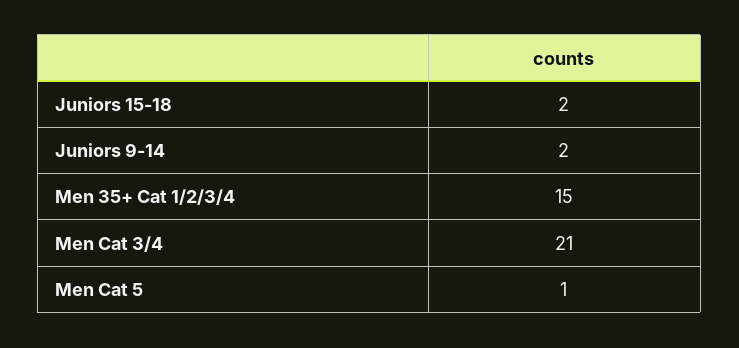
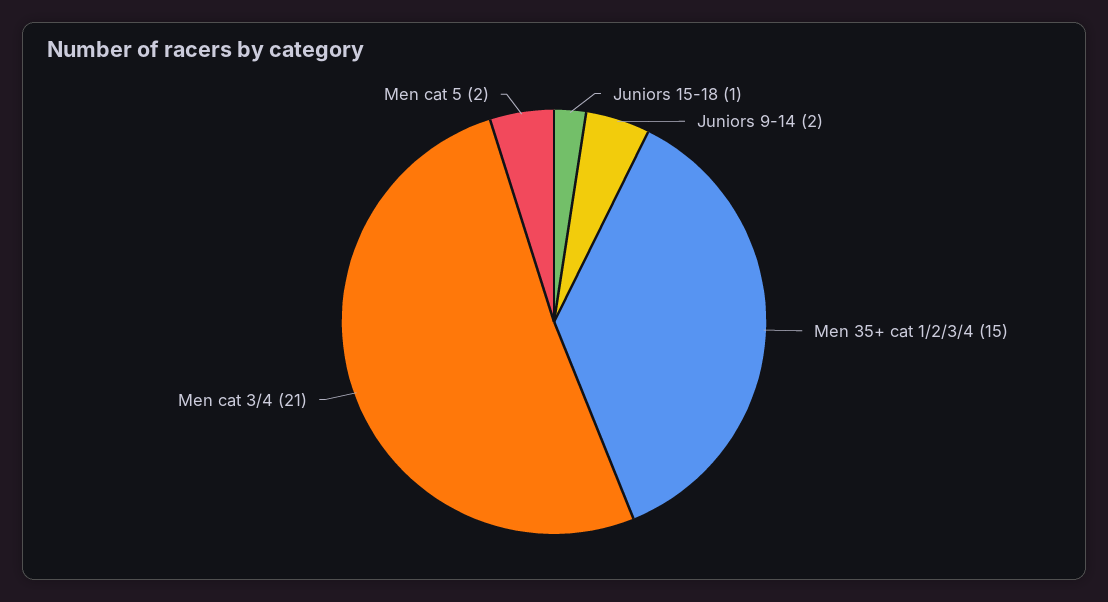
  {
-   "Juniors 15-18": 2,
+   "Juniors 15-18": 1,
    "Juniors 9-14": 2,
    "Men 35+ Cat 1/2/3/4": 15,
    "Men Cat 3/4": 21,
-   "Men Cat 5": 1
+   "Men Cat 5": 2
  }

